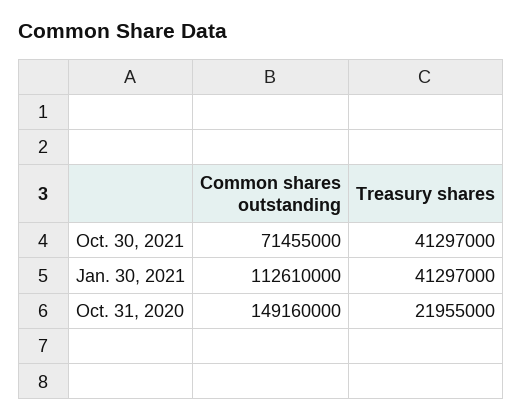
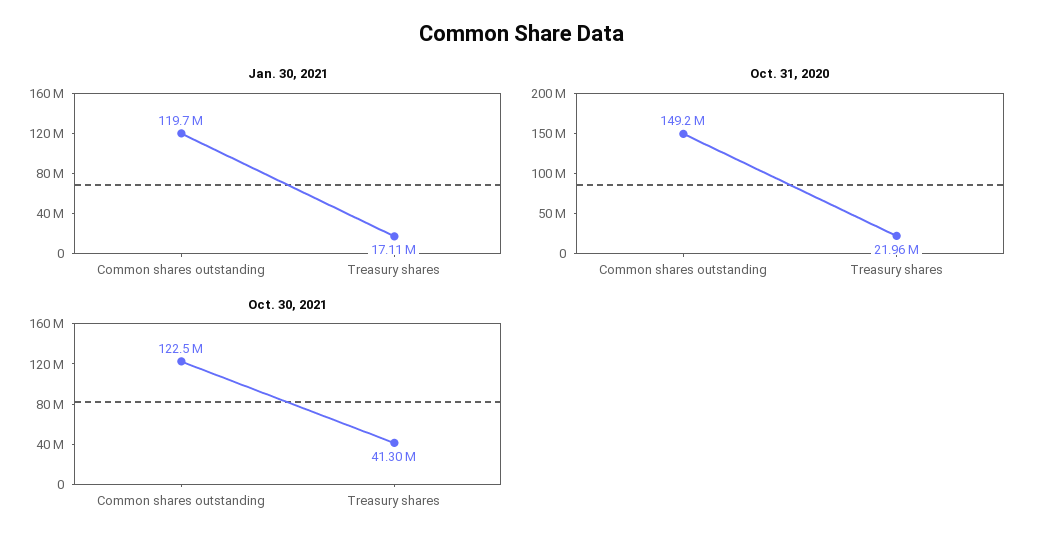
  {
    "Oct. 30, 2021": {
-     "Common shares outstanding": 71455000,
+     "Common shares outstanding": 122500000,
      "Treasury shares": 41297000
    },
    "Jan. 30, 2021": {
-     "Common shares outstanding": 112610000,
+     "Common shares outstanding": 119700000,
-     "Treasury shares": 41297000
+     "Treasury shares": 17110000
    },
    "Oct. 31, 2020": {
      "Common shares outstanding": 149160000,
      "Treasury shares": 21955000
    }
  }

